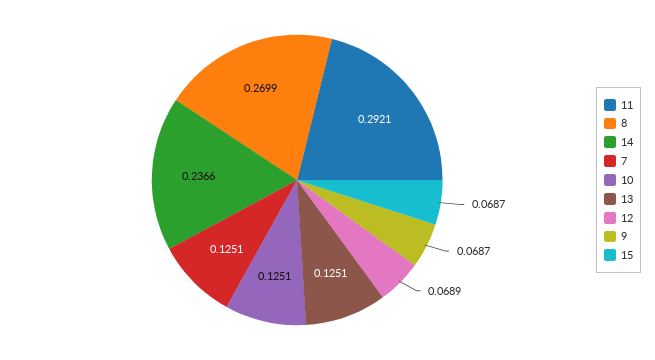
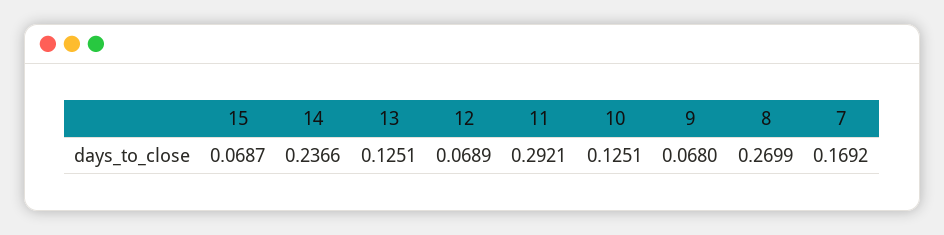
  {
    "11": 0.2921,
    "8": 0.2699,
    "14": 0.2366,
-   "7": 0.1251,
+   "7": 0.1692,
    "10": 0.1251,
    "13": 0.1251,
    "12": 0.0689,
-   "9": 0.0687,
+   "9": 0.068,
    "15": 0.0687
  }

